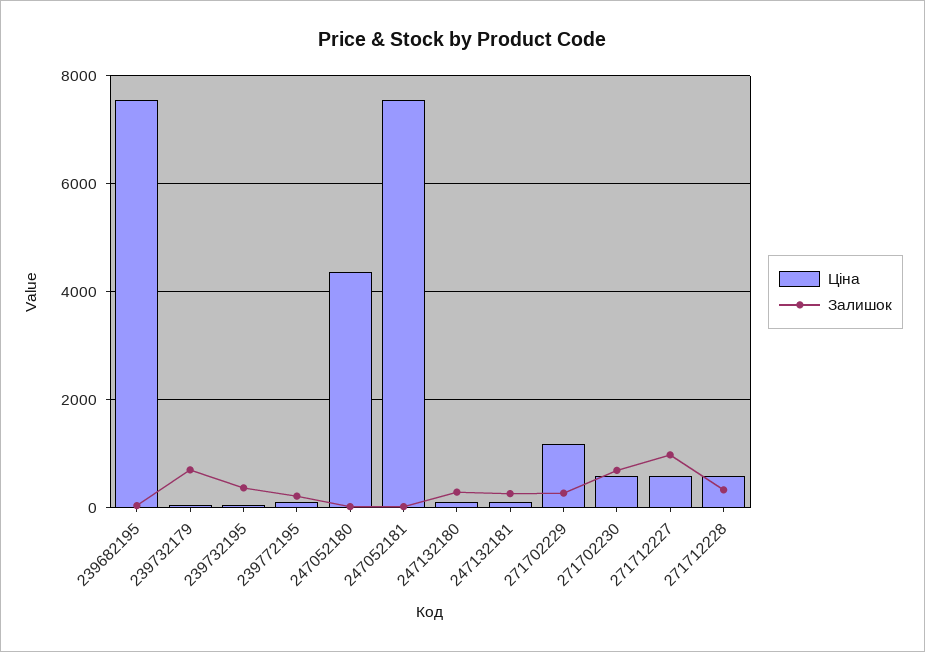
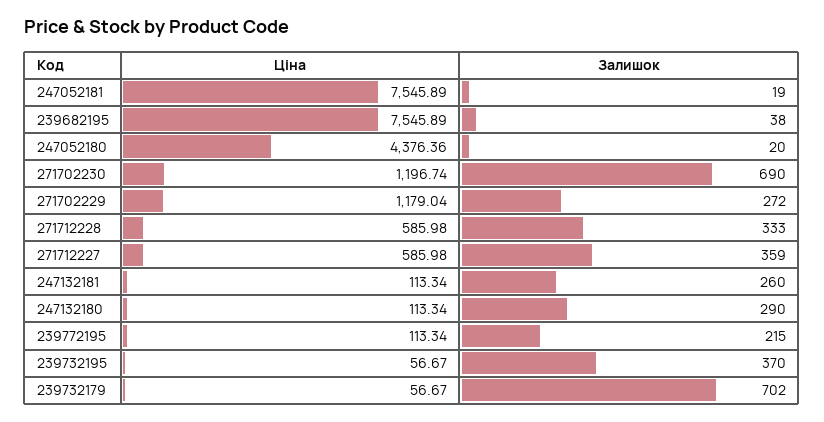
  {
    "Ціна": {
      "239682195": 7545.89,
      "239732179": 56.67,
      "239732195": 56.67,
      "239772195": 113.34,
      "247052180": 4376.36,
      "247052181": 7545.89,
      "247132180": 113.34,
      "247132181": 113.34,
      "271702229": 1179.04,
-     "271702230": 600,
+     "271702230": 1196.74,
      "271712227": 585.98,
      "271712228": 585.98
    },
    "Залишок": {
      "239682195": 38,
      "239732179": 702,
      "239732195": 370,
      "239772195": 215,
      "247052180": 20,
      "247052181": 19,
      "247132180": 290,
      "247132181": 260,
      "271702229": 272,
      "271702230": 690,
-     "271712227": 1000,
+     "271712227": 359,
      "271712228": 333
    }
  }

